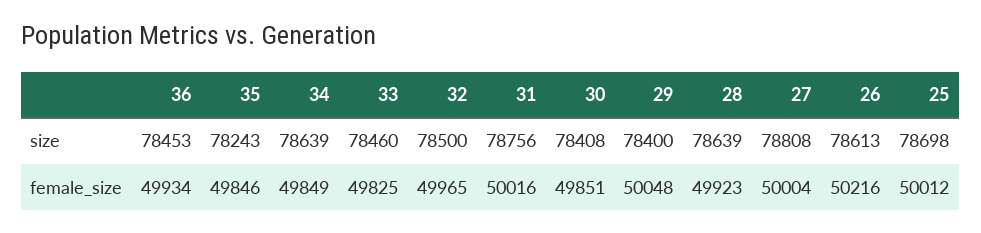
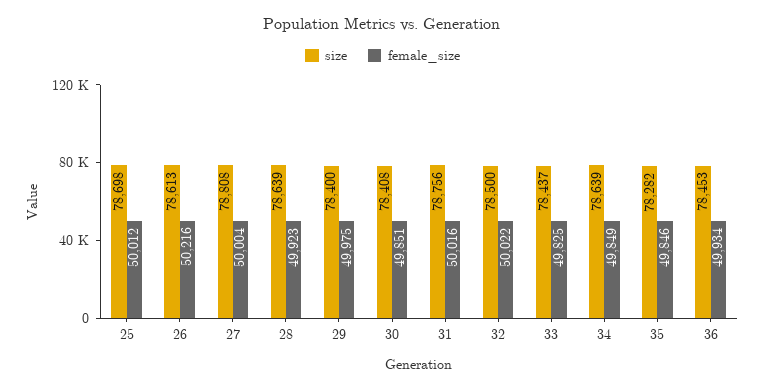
  {
    "size": {
      "36": 78453,
-     "35": 78243,
+     "35": 78282,
      "34": 78639,
-     "33": 78460,
+     "33": 78437,
      "32": 78500,
      "31": 78756,
      "30": 78408,
      "29": 78400,
      "28": 78639,
      "27": 78808,
      "26": 78613,
      "25": 78698
    },
    "female_size": {
      "36": 49934,
      "35": 49846,
      "34": 49849,
      "33": 49825,
-     "32": 49965,
+     "32": 50022,
      "31": 50016,
      "30": 49851,
-     "29": 50048,
+     "29": 49975,
      "28": 49923,
      "27": 50004,
      "26": 50216,
      "25": 50012
    }
  }

